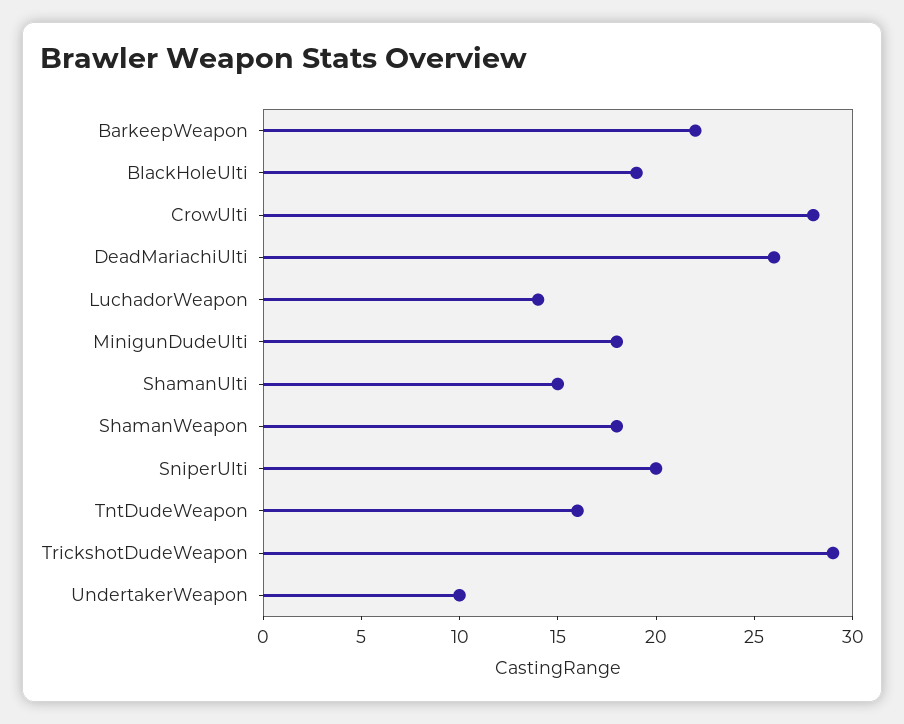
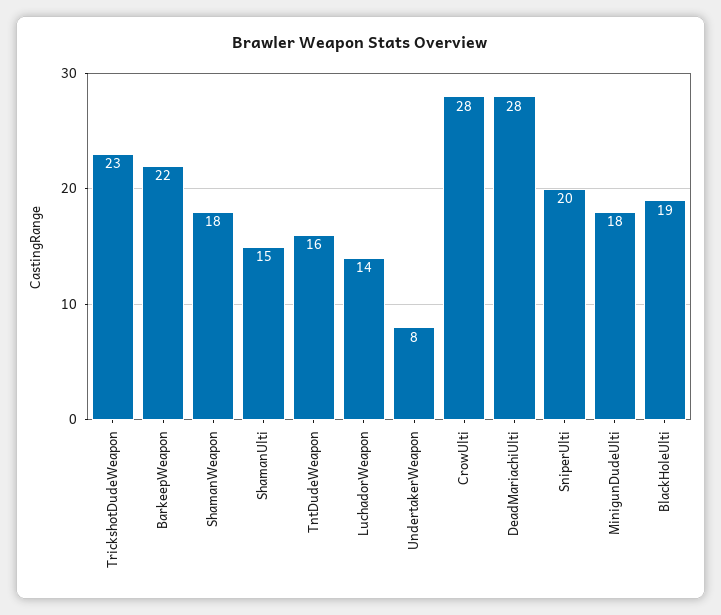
  {
    "BarkeepWeapon": 22,
    "BlackHoleUlti": 19,
    "CrowUlti": 28,
-   "DeadMariachiUlti": 26,
+   "DeadMariachiUlti": 28,
    "LuchadorWeapon": 14,
    "MinigunDudeUlti": 18,
    "ShamanUlti": 15,
    "ShamanWeapon": 18,
    "SniperUlti": 20,
    "TntDudeWeapon": 16,
-   "TrickshotDudeWeapon": 29,
+   "TrickshotDudeWeapon": 23,
-   "UndertakerWeapon": 10
+   "UndertakerWeapon": 8
  }

